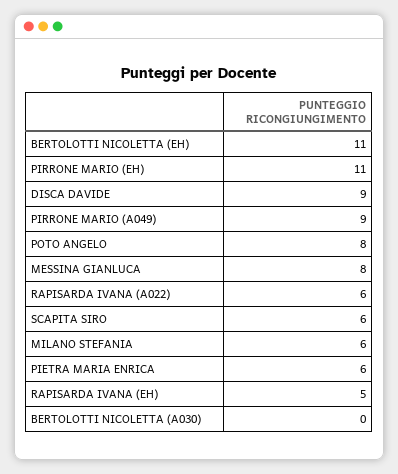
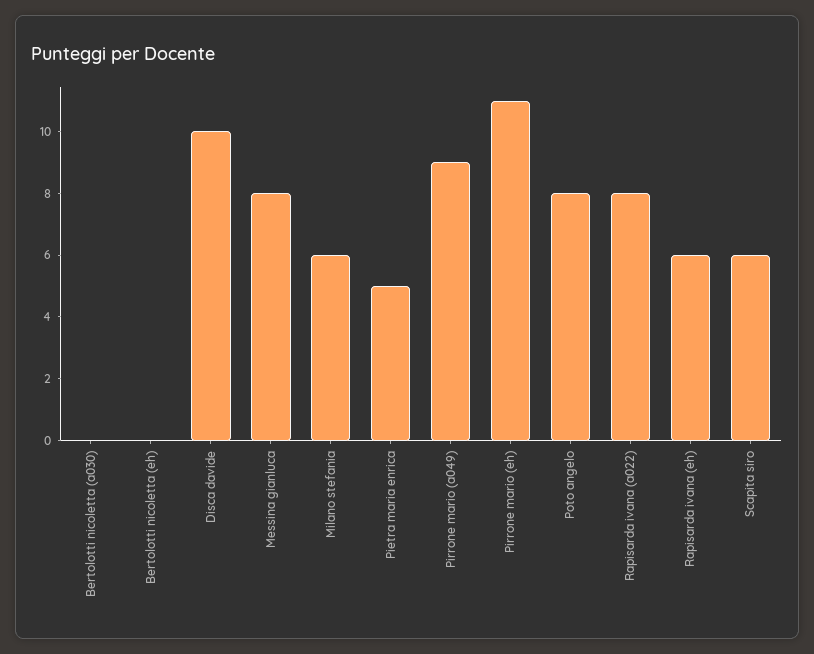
  {
-   "BERTOLOTTI NICOLETTA (EH)": 11,
+   "BERTOLOTTI NICOLETTA (EH)": 0,
    "PIRRONE MARIO (EH)": 11,
-   "DISCA DAVIDE": 9,
+   "DISCA DAVIDE": 10,
    "PIRRONE MARIO (A049)": 9,
    "POTO ANGELO": 8,
    "MESSINA GIANLUCA": 8,
-   "RAPISARDA IVANA (A022)": 6,
+   "RAPISARDA IVANA (A022)": 8,
    "SCAPITA SIRO": 6,
    "MILANO STEFANIA": 6,
-   "PIETRA MARIA ENRICA": 6,
+   "PIETRA MARIA ENRICA": 5,
-   "RAPISARDA IVANA (EH)": 5,
+   "RAPISARDA IVANA (EH)": 6,
    "BERTOLOTTI NICOLETTA (A030)": 0
  }

